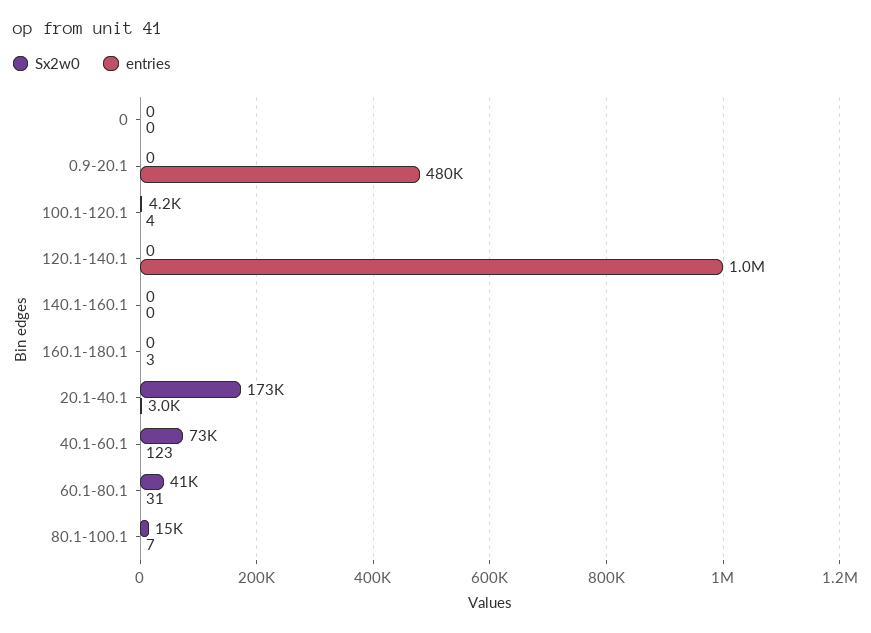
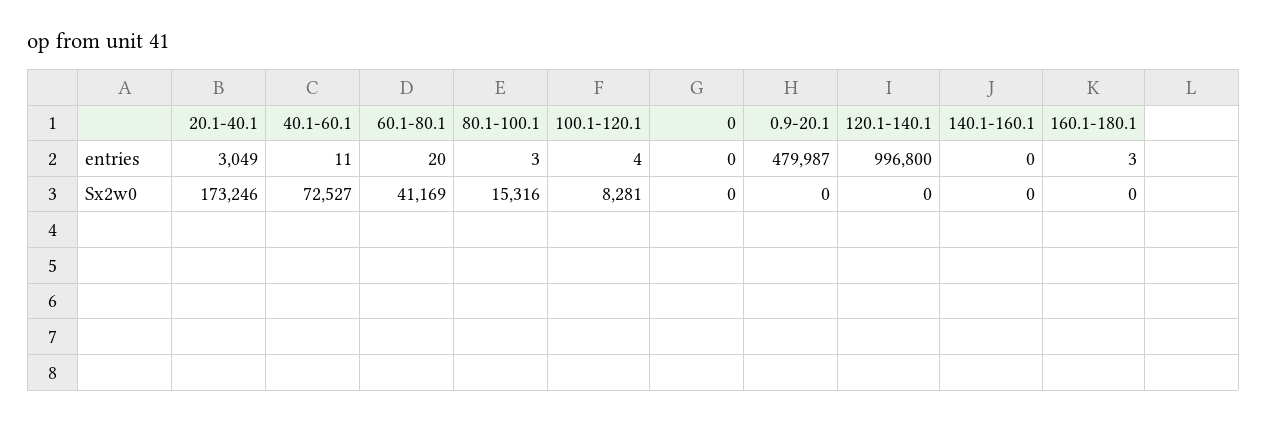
  {
    "Sx2w0": {
      "0": 0,
      "0.9-20.1": 0,
-     "100.1-120.1": 4200,
+     "100.1-120.1": 8281,
      "120.1-140.1": 0,
      "140.1-160.1": 0,
      "160.1-180.1": 0,
      "20.1-40.1": 173246,
      "40.1-60.1": 72527,
      "60.1-80.1": 41169,
      "80.1-100.1": 15316
    },
    "entries": {
      "0": 0,
      "0.9-20.1": 479987,
      "100.1-120.1": 4,
      "120.1-140.1": 996800,
      "140.1-160.1": 0,
      "160.1-180.1": 3,
      "20.1-40.1": 3049,
-     "40.1-60.1": 123,
+     "40.1-60.1": 11,
-     "60.1-80.1": 31,
+     "60.1-80.1": 20,
-     "80.1-100.1": 7
+     "80.1-100.1": 3
    }
  }

